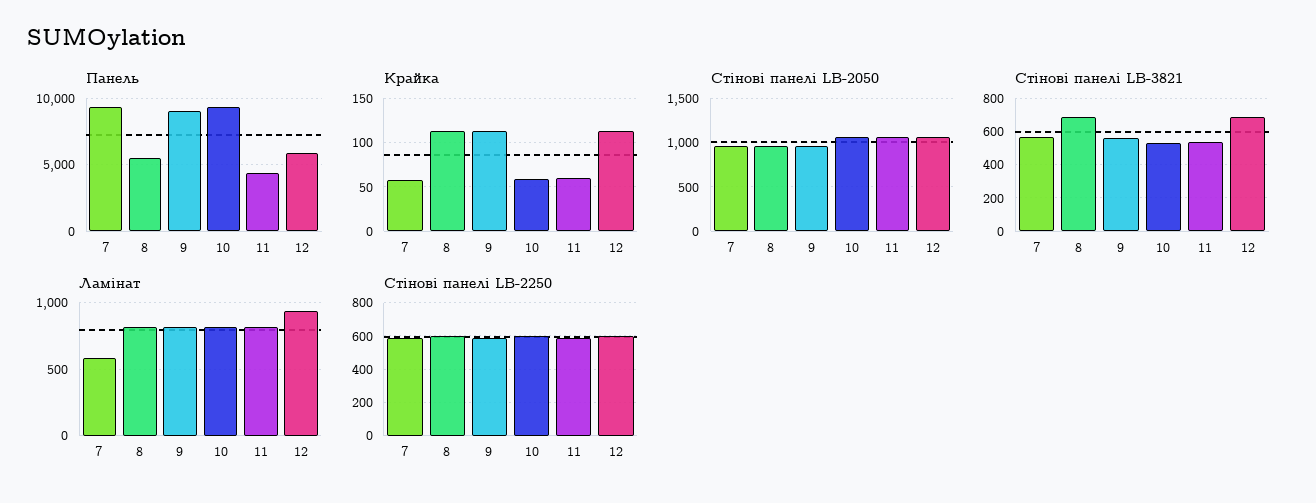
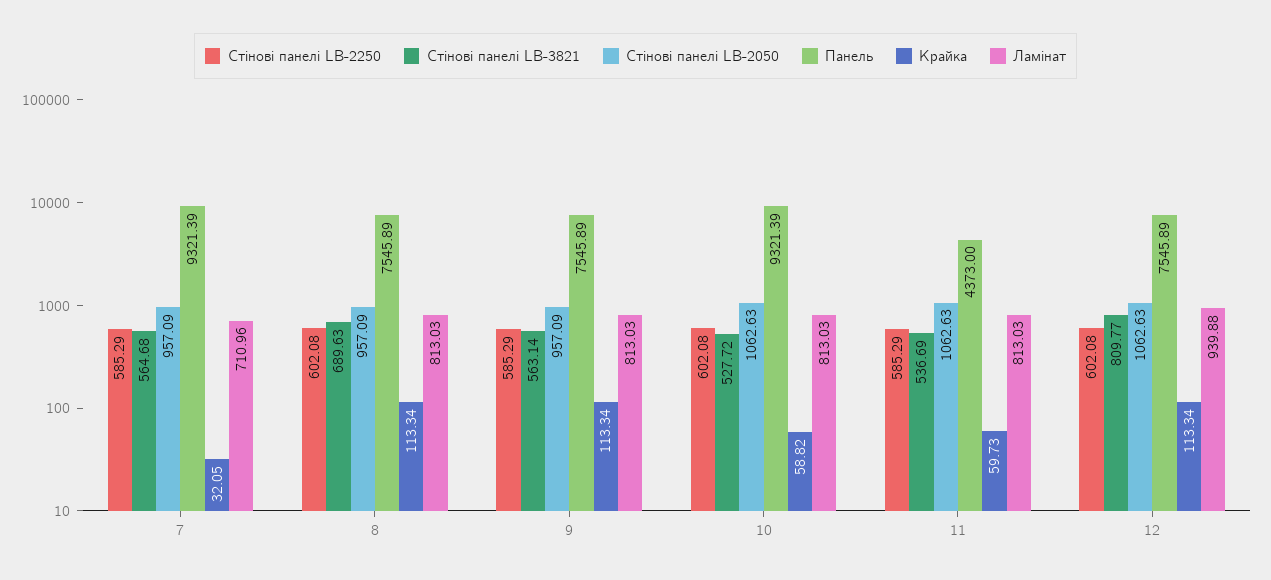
  {
    "Панель": {
      "7": 9321.39,
-     "8": 5500,
+     "8": 7545.89,
-     "9": 9000,
+     "9": 7545.89,
      "10": 9321.39,
      "11": 4373,
-     "12": 6000
+     "12": 7545.89
    },
    "Крайка": {
-     "7": 60,
+     "7": 32.05,
      "8": 113.34,
      "9": 113.34,
      "10": 58.82,
      "11": 59.73,
      "12": 113.34
    },
    "Стінові панелі LB-2050": {
      "7": 957.09,
      "8": 957.09,
      "9": 957.09,
      "10": 1062.63,
      "11": 1062.63,
      "12": 1062.63
    },
    "Стінові панелі LB-3821": {
      "7": 564.68,
      "8": 689.63,
      "9": 563.14,
      "10": 527.72,
      "11": 536.69,
-     "12": 700
+     "12": 809.77
    },
    "Ламінат": {
-     "7": 600,
+     "7": 710.96,
      "8": 813.03,
      "9": 813.03,
      "10": 813.03,
      "11": 813.03,
      "12": 939.88
    },
    "Стінові панелі LB-2250": {
      "7": 585.29,
      "8": 602.08,
      "9": 585.29,
      "10": 602.08,
      "11": 585.29,
      "12": 602.08
    }
  }

